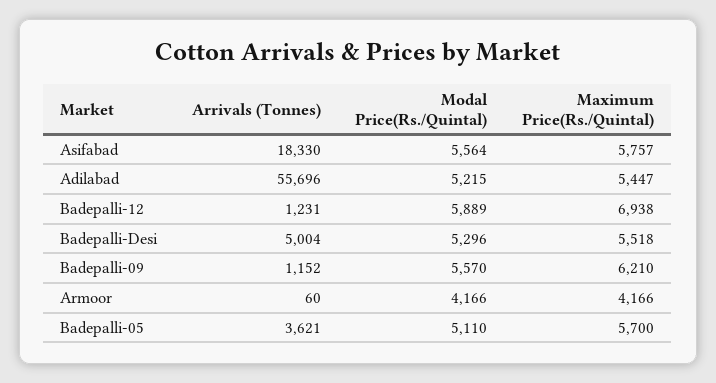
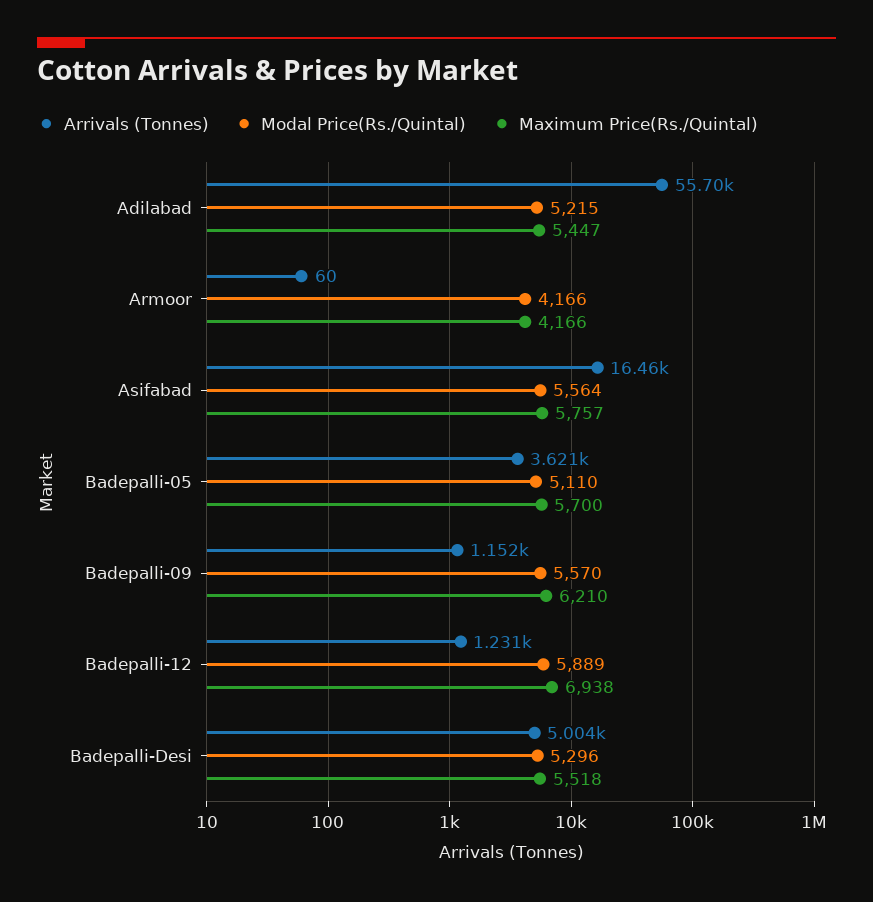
  {
    "Arrivals (Tonnes)": {
-     "Asifabad": 18330,
+     "Asifabad": 16460,
      "Adilabad": 55696,
      "Badepalli-12": 1231,
      "Badepalli-Desi": 5004,
      "Badepalli-09": 1152,
      "Armoor": 60,
      "Badepalli-05": 3621
    },
    "Modal Price(Rs./Quintal)": {
      "Asifabad": 5564,
      "Adilabad": 5215,
      "Badepalli-12": 5889,
      "Badepalli-Desi": 5296,
      "Badepalli-09": 5570,
      "Armoor": 4166,
      "Badepalli-05": 5110
    },
    "Maximum Price(Rs./Quintal)": {
      "Asifabad": 5757,
      "Adilabad": 5447,
      "Badepalli-12": 6938,
      "Badepalli-Desi": 5518,
      "Badepalli-09": 6210,
      "Armoor": 4166,
      "Badepalli-05": 5700
    }
  }

